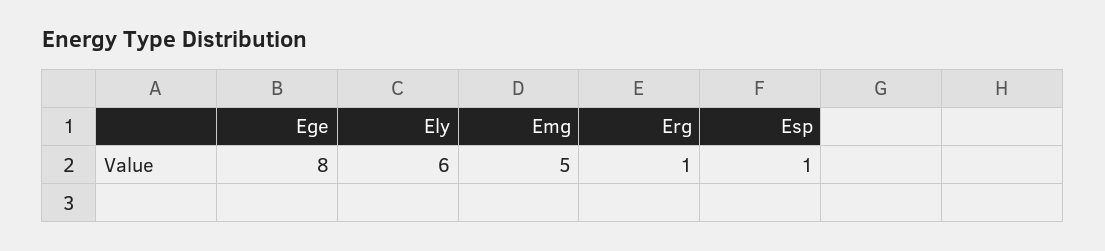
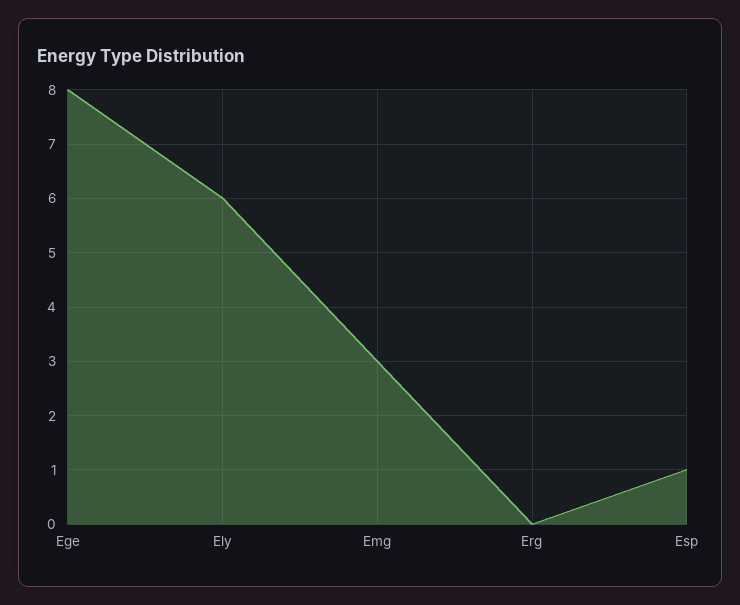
  {
    "Ege": 8,
    "Ely": 6,
-   "Emg": 5,
+   "Emg": 3,
-   "Erg": 1,
+   "Erg": 0,
    "Esp": 1
  }

